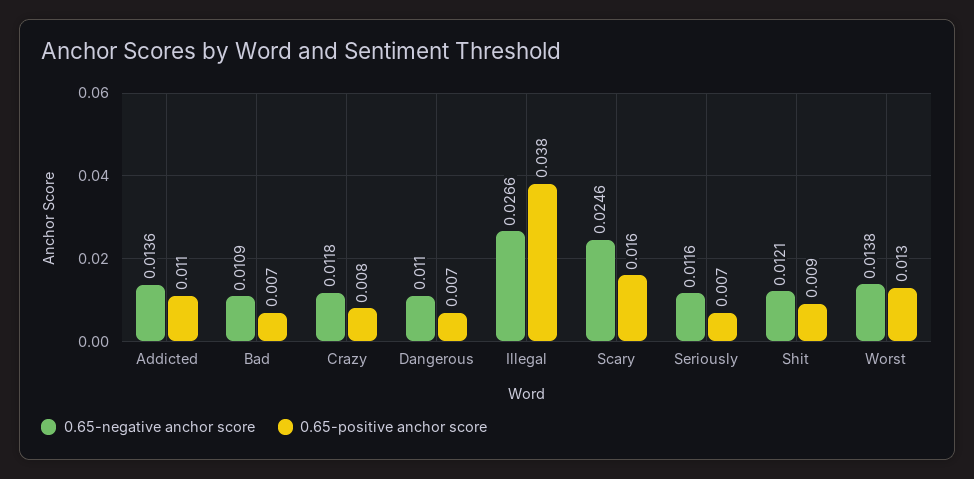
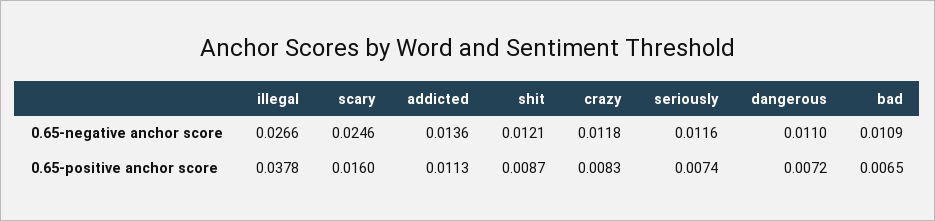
  {
    "0.65-negative anchor score": {
      "Addicted": 0.0136,
      "Bad": 0.0109,
      "Crazy": 0.0118,
      "Dangerous": 0.011,
      "Illegal": 0.0266,
      "Scary": 0.0246,
      "Seriously": 0.0116,
-     "Shit": 0.0121,
+     "Shit": 0.0121
-     "Worst": 0.0138
    },
    "0.65-positive anchor score": {
      "Addicted": 0.0113,
      "Bad": 0.0065,
      "Crazy": 0.0083,
      "Dangerous": 0.0072,
      "Illegal": 0.0378,
      "Scary": 0.016,
      "Seriously": 0.0074,
-     "Shit": 0.0087,
+     "Shit": 0.0087
-     "Worst": 0.013
    }
  }

